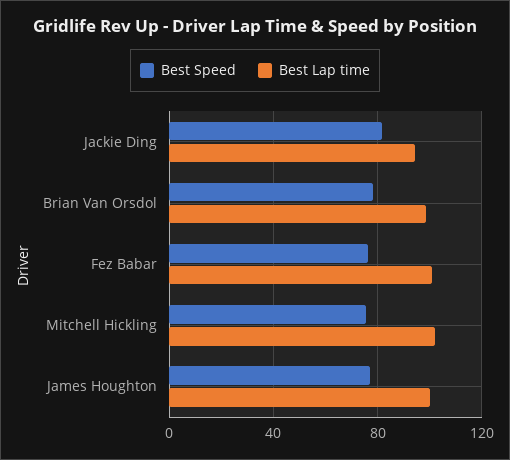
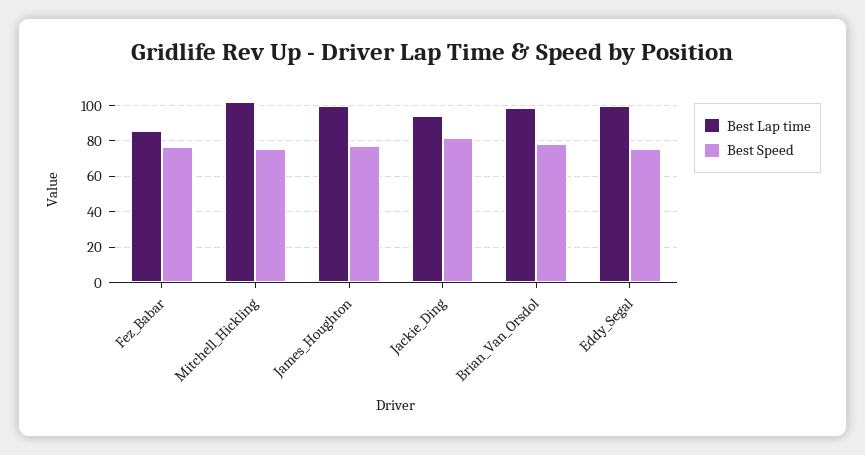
  {
    "Best Speed": {
      "Jackie Ding": 80,
      "Brian Van Orsdol": 80,
      "Fez Babar": 75,
      "Mitchell Hickling": 75,
-     "James Houghton": 75
+     "James Houghton": 75,
+     "Eddy_Segal": 75
    },
    "Best Lap time": {
      "Jackie Ding": 95,
      "Brian Van Orsdol": 100,
-     "Fez Babar": 100,
+     "Fez Babar": 85,
      "Mitchell Hickling": 100,
-     "James Houghton": 100
+     "James Houghton": 100,
+     "Eddy_Segal": 100
    }
  }

